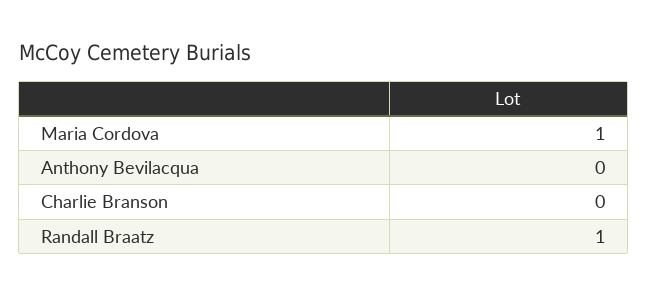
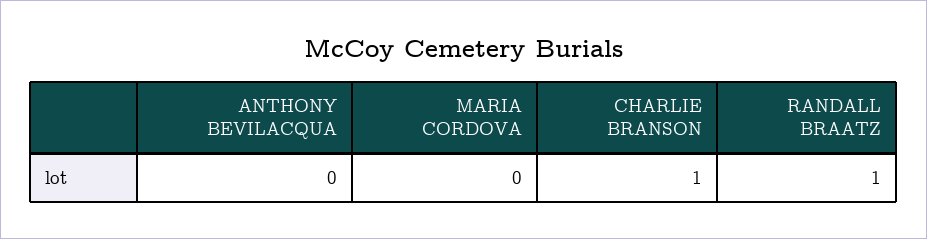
  {
-   "Maria Cordova": 1,
+   "Maria Cordova": 0,
    "Anthony Bevilacqua": 0,
-   "Charlie Branson": 0,
+   "Charlie Branson": 1,
    "Randall Braatz": 1
  }

